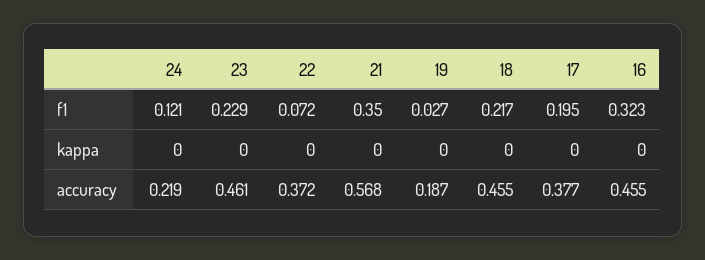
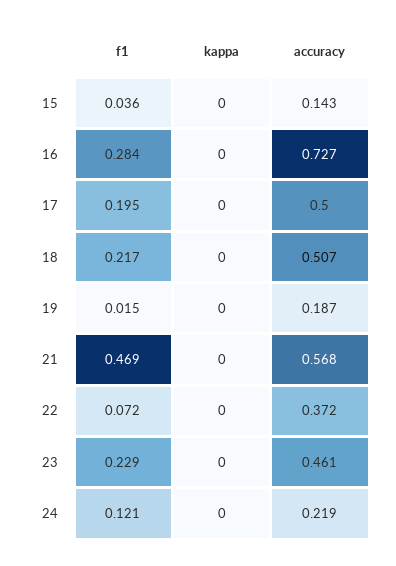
  {
    "24": {
      "f1": 0.121,
      "kappa": 0,
      "accuracy": 0.219
    },
    "23": {
      "f1": 0.229,
      "kappa": 0,
      "accuracy": 0.461
    },
    "22": {
      "f1": 0.072,
      "kappa": 0,
      "accuracy": 0.372
    },
    "21": {
-     "f1": 0.35,
+     "f1": 0.469,
      "kappa": 0,
      "accuracy": 0.568
    },
    "19": {
-     "f1": 0.027,
+     "f1": 0.015,
      "kappa": 0,
      "accuracy": 0.187
    },
    "18": {
      "f1": 0.217,
      "kappa": 0,
-     "accuracy": 0.455
+     "accuracy": 0.507
    },
    "17": {
      "f1": 0.195,
      "kappa": 0,
-     "accuracy": 0.377
+     "accuracy": 0.5
    },
    "16": {
-     "f1": 0.323,
+     "f1": 0.284,
      "kappa": 0,
-     "accuracy": 0.455
+     "accuracy": 0.727
-   }
+   },
+   "15": {
+     "f1": 0.036,
+     "kappa": 0,
+     "accuracy": 0.143
+   }
  }

